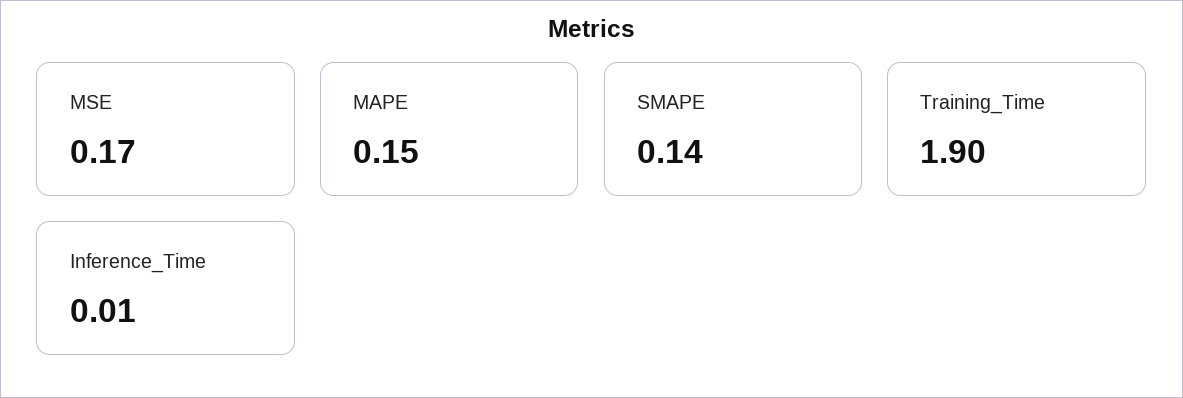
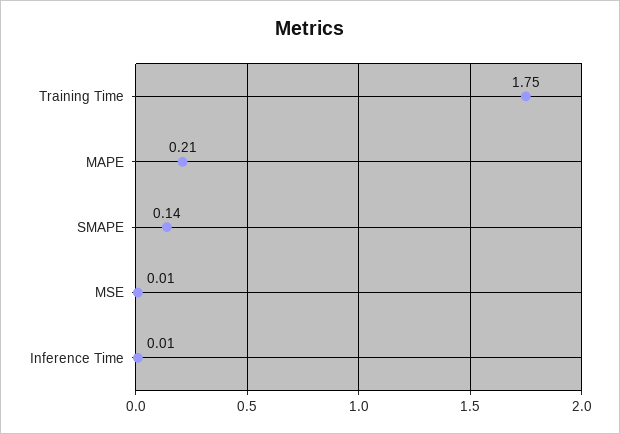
  {
-   "MSE": 0.17,
+   "MSE": 0.01,
-   "MAPE": 0.15,
+   "MAPE": 0.21,
    "SMAPE": 0.14,
-   "Training_Time": 1.9,
+   "Training_Time": 1.75,
    "Inference_Time": 0.01
  }

